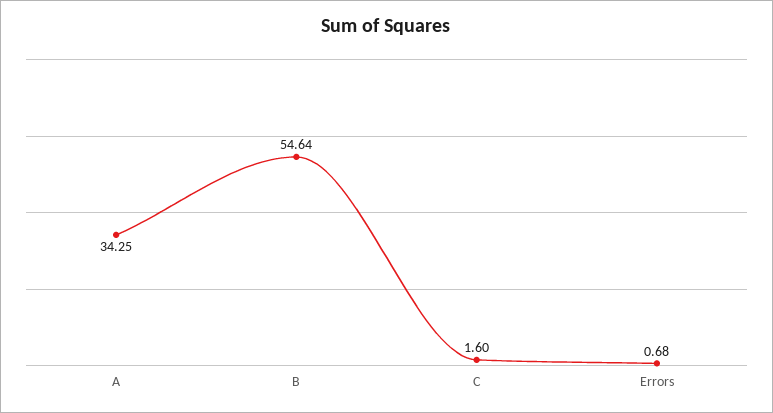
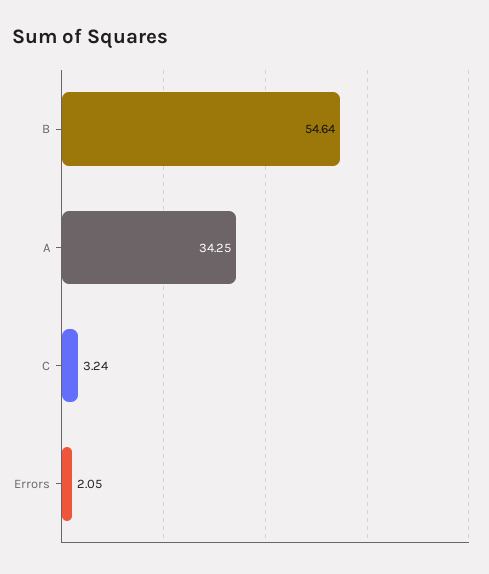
  {
    "A": 34.25,
    "B": 54.64,
-   "C": 1.6,
+   "C": 3.24,
-   "Errors": 0.68
+   "Errors": 2.05
  }

